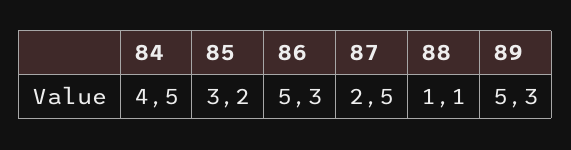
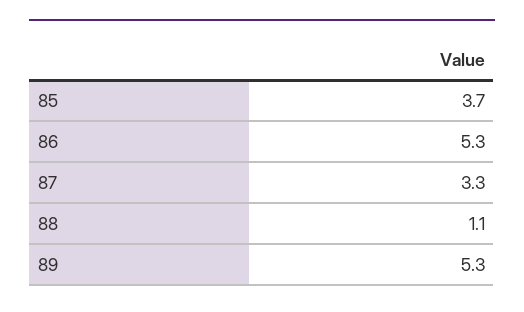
  {
-   "84": 4.5,
-   "85": 3.2,
+   "85": 3.7,
    "86": 5.3,
-   "87": 2.5,
+   "87": 3.3,
    "88": 1.1,
    "89": 5.3
  }

